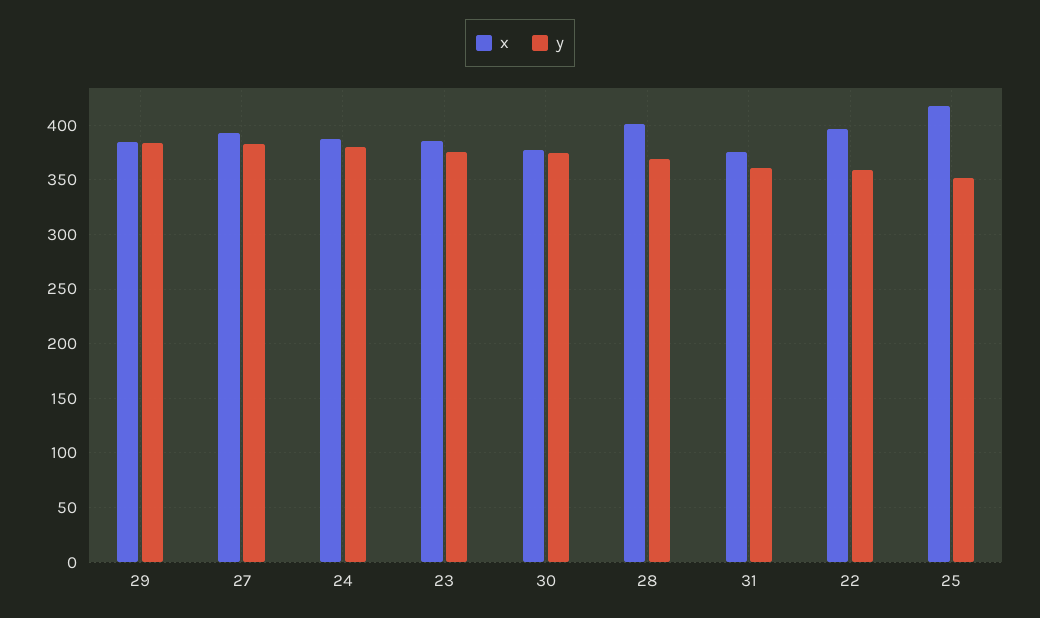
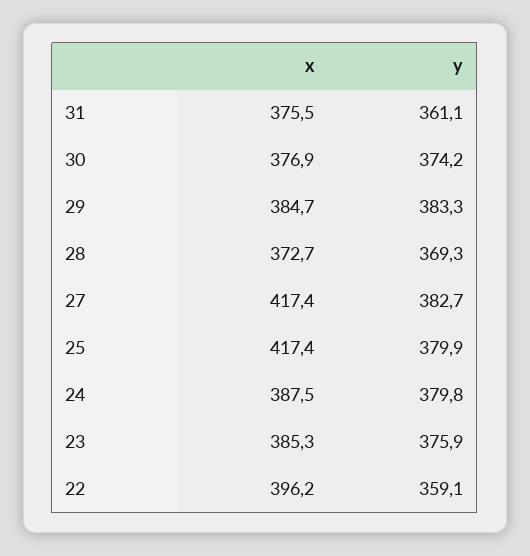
  {
    "x": {
      "29": 384.7,
-     "27": 390,
+     "27": 417.4,
      "24": 387.5,
      "23": 385.3,
      "30": 376.9,
-     "28": 400,
+     "28": 372.7,
      "31": 375.5,
      "22": 396.2,
      "25": 417.4
    },
    "y": {
      "29": 383.3,
      "27": 382.7,
      "24": 379.8,
      "23": 375.9,
      "30": 374.2,
      "28": 369.3,
      "31": 361.1,
      "22": 359.1,
-     "25": 350
+     "25": 379.9
    }
  }

